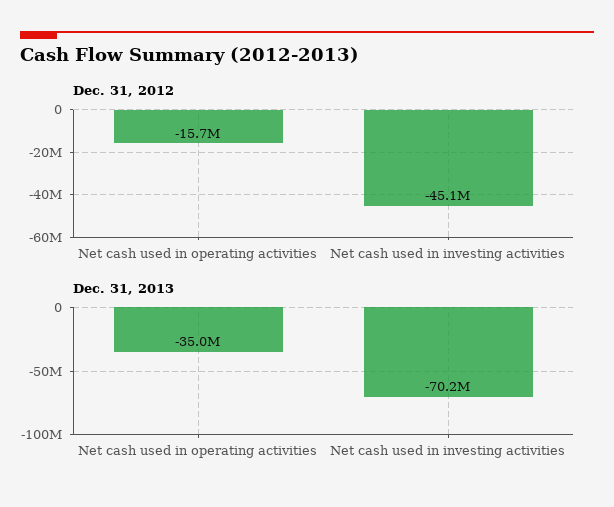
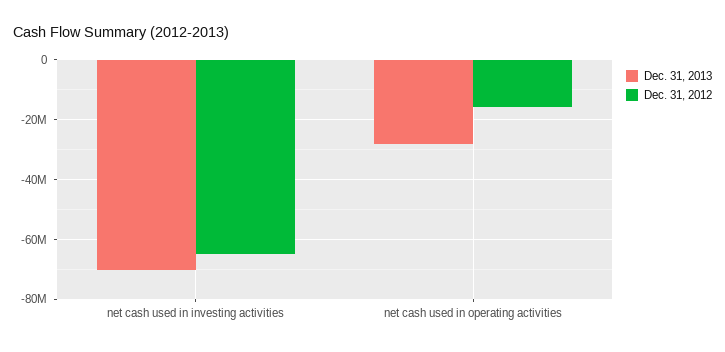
  {
    "Dec. 31, 2012": {
      "Net cash used in operating activities": -15700000,
-     "Net cash used in investing activities": -45100000
+     "Net cash used in investing activities": -65000000
    },
    "Dec. 31, 2013": {
-     "Net cash used in operating activities": -35000000,
+     "Net cash used in operating activities": -27500000,
      "Net cash used in investing activities": -70200000
    }
  }

